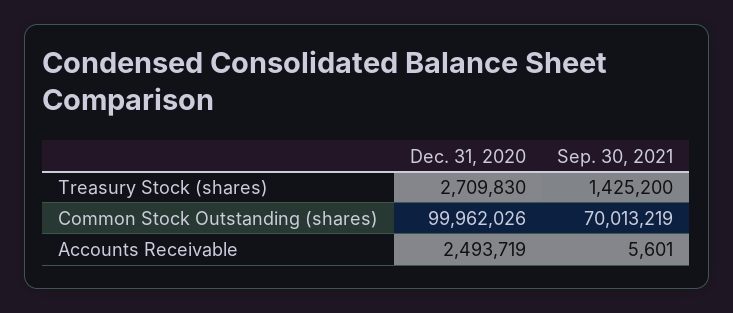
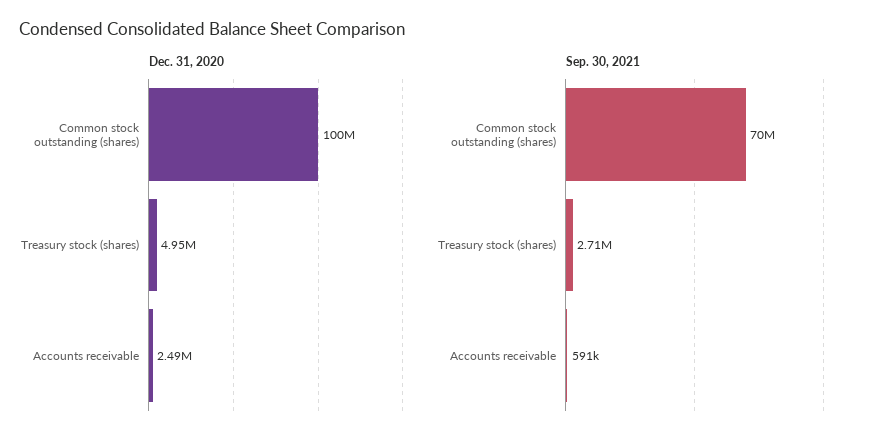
  {
    "Dec. 31, 2020": {
-     "Treasury Stock (shares)": 2709830,
+     "Treasury Stock (shares)": 4950000,
      "Common Stock Outstanding (shares)": 99962026,
      "Accounts Receivable": 2493719
    },
    "Sep. 30, 2021": {
-     "Treasury Stock (shares)": 1425200,
+     "Treasury Stock (shares)": 2710000,
      "Common Stock Outstanding (shares)": 70013219,
-     "Accounts Receivable": 5601
+     "Accounts Receivable": 591000
    }
  }

